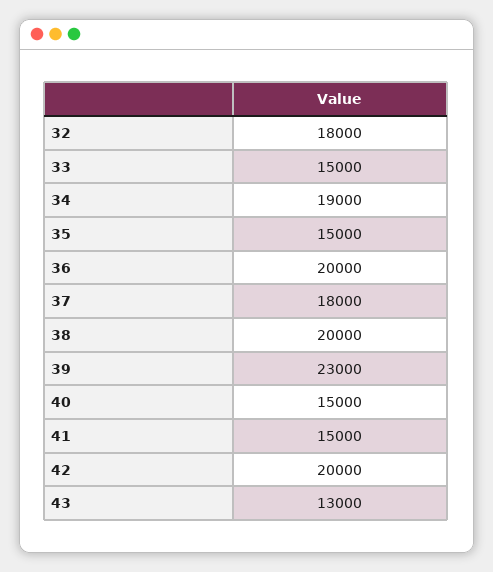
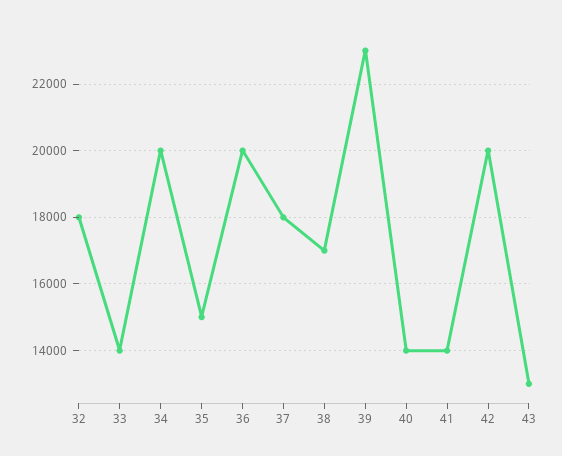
  {
    "32": 18000,
-   "33": 15000,
+   "33": 14000,
-   "34": 19000,
+   "34": 20000,
    "35": 15000,
    "36": 20000,
    "37": 18000,
-   "38": 20000,
+   "38": 17000,
    "39": 23000,
-   "40": 15000,
+   "40": 14000,
-   "41": 15000,
+   "41": 14000,
    "42": 20000,
    "43": 13000
  }

